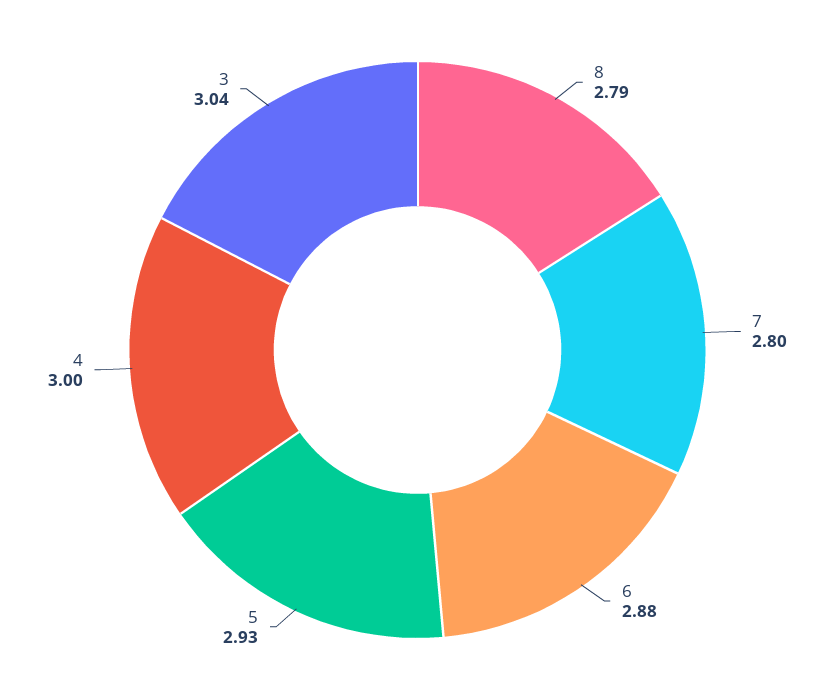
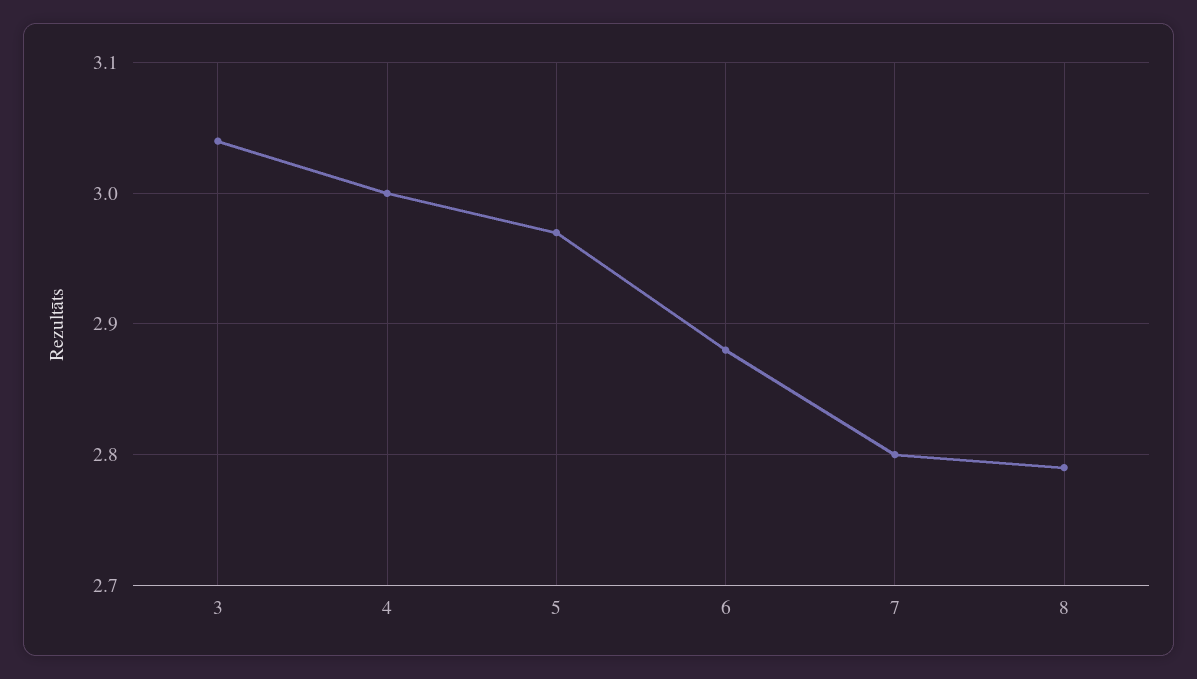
  {
    "8": 2.79,
    "7": 2.8,
    "6": 2.88,
-   "5": 2.93,
+   "5": 2.97,
    "4": 3,
    "3": 3.04
  }

